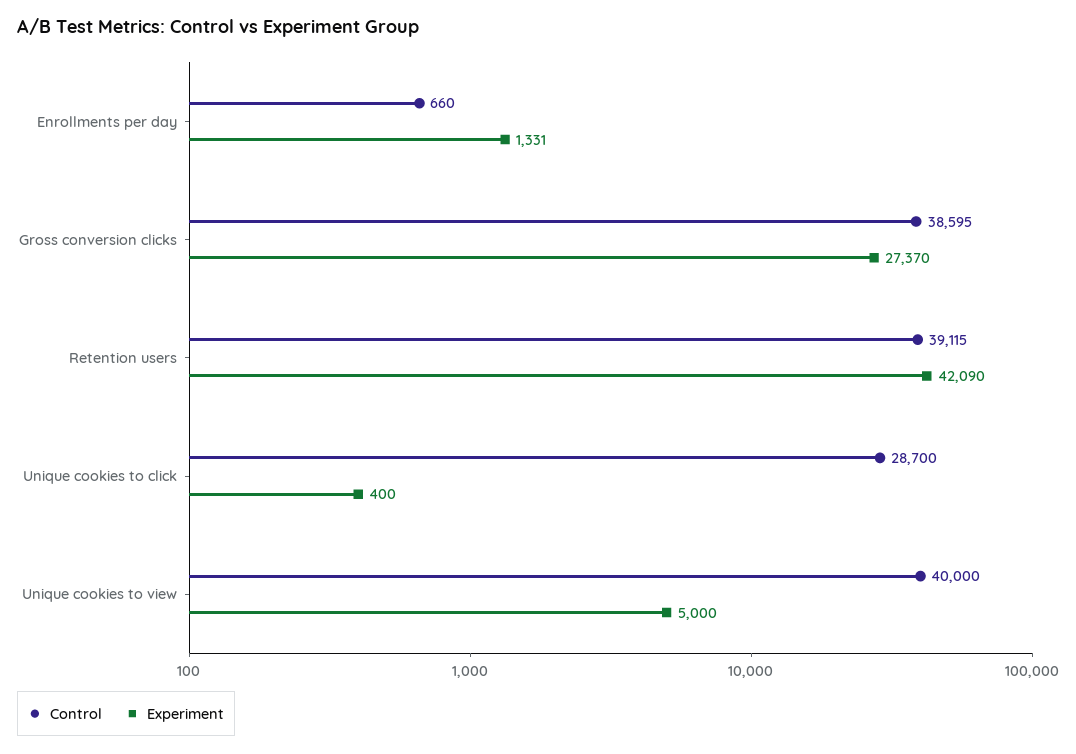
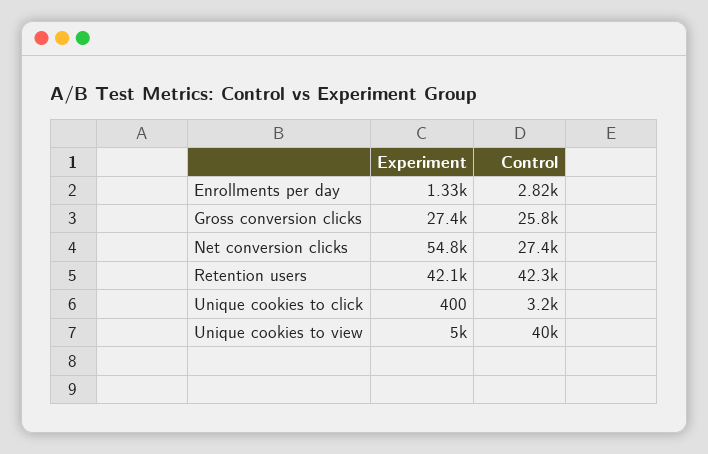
  {
    "Control": {
-     "Enrollments per day": 660,
+     "Enrollments per day": 2820,
-     "Gross conversion clicks": 38595,
+     "Gross conversion clicks": 25800,
-     "Retention users": 39115,
+     "Retention users": 42300,
-     "Unique cookies to click": 28700,
+     "Unique cookies to click": 3200,
-     "Unique cookies to view": 40000
+     "Unique cookies to view": 40000,
+     "Net conversion clicks": 27400
    },
    "Experiment": {
      "Enrollments per day": 1331,
      "Gross conversion clicks": 27370,
      "Retention users": 42090,
      "Unique cookies to click": 400,
-     "Unique cookies to view": 5000
+     "Unique cookies to view": 5000,
+     "Net conversion clicks": 54800
    }
  }

